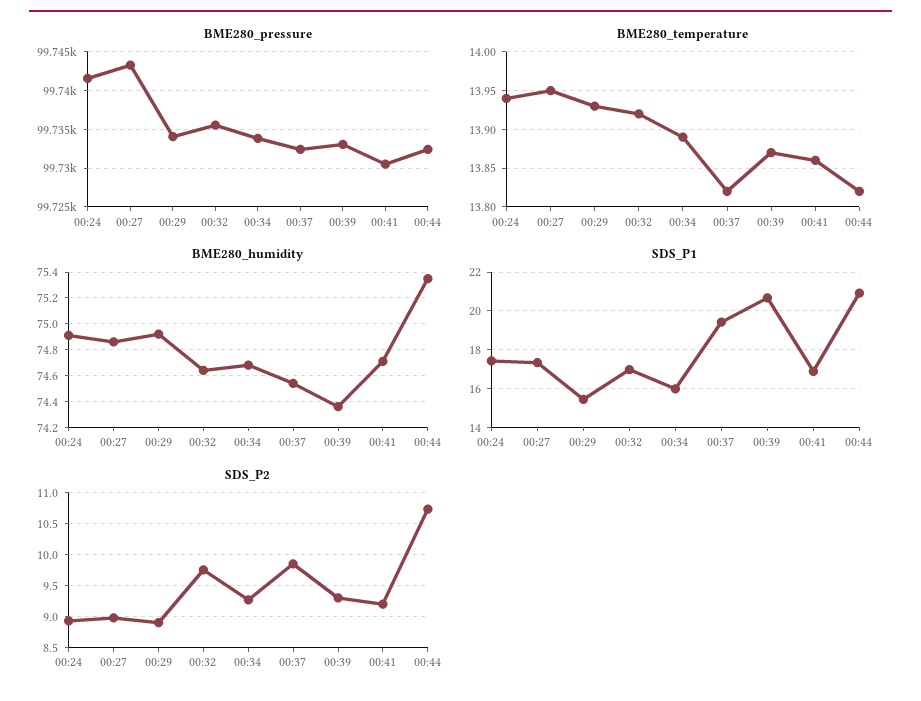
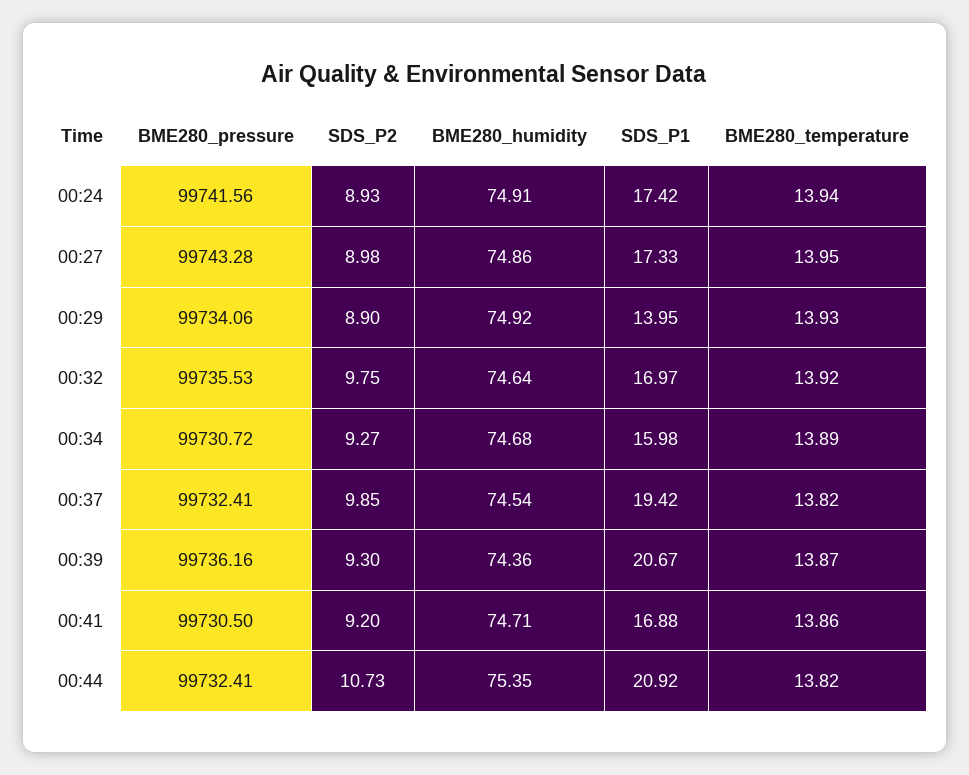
  {
    "BME280_pressure": {
      "00:24": 99741.56,
      "00:27": 99743.28,
      "00:29": 99734.06,
      "00:32": 99735.53,
-     "00:34": 99734,
+     "00:34": 99730.72,
      "00:37": 99732.41,
-     "00:39": 99733,
+     "00:39": 99736.16,
      "00:41": 99730.5,
      "00:44": 99732.41
    },
    "BME280_temperature": {
      "00:24": 13.94,
      "00:27": 13.95,
      "00:29": 13.93,
      "00:32": 13.92,
      "00:34": 13.89,
      "00:37": 13.82,
      "00:39": 13.87,
      "00:41": 13.86,
      "00:44": 13.82
    },
    "BME280_humidity": {
      "00:24": 74.91,
      "00:27": 74.86,
      "00:29": 74.92,
      "00:32": 74.64,
      "00:34": 74.68,
      "00:37": 74.54,
      "00:39": 74.36,
      "00:41": 74.71,
      "00:44": 75.35
    },
    "SDS_P1": {
      "00:24": 17.42,
      "00:27": 17.33,
-     "00:29": 15.5,
+     "00:29": 13.95,
      "00:32": 16.97,
      "00:34": 15.98,
      "00:37": 19.42,
      "00:39": 20.67,
      "00:41": 16.88,
      "00:44": 20.92
    },
    "SDS_P2": {
      "00:24": 8.93,
      "00:27": 8.98,
      "00:29": 8.9,
      "00:32": 9.75,
      "00:34": 9.27,
      "00:37": 9.85,
      "00:39": 9.3,
      "00:41": 9.2,
      "00:44": 10.73
    }
  }

